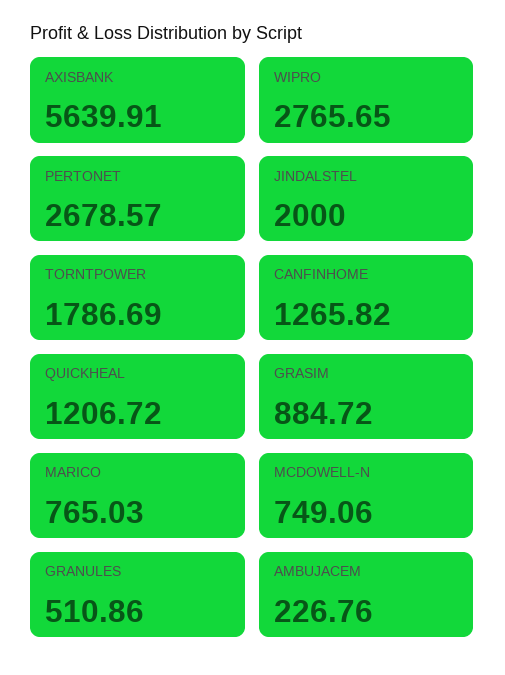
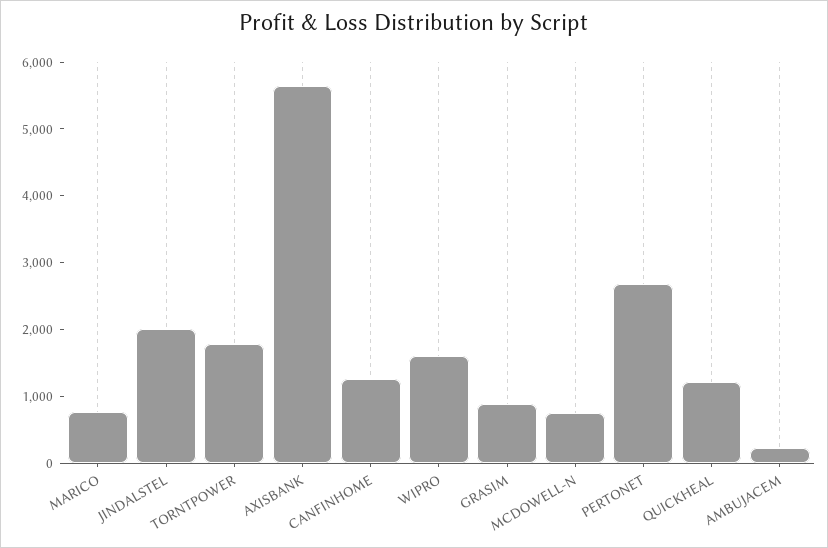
  {
    "AXISBANK": 5639.91,
-   "WIPRO": 2765.65,
+   "WIPRO": 1600,
    "PERTONET": 2678.57,
    "JINDALSTEL": 2000,
    "TORNTPOWER": 1786.69,
    "CANFINHOME": 1265.82,
    "QUICKHEAL": 1206.72,
    "GRASIM": 884.72,
    "MARICO": 765.03,
    "MCDOWELL-N": 749.06,
-   "GRANULES": 510.86,
    "AMBUJACEM": 226.76
  }

